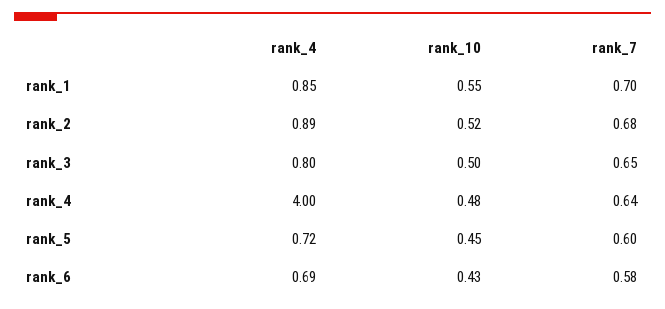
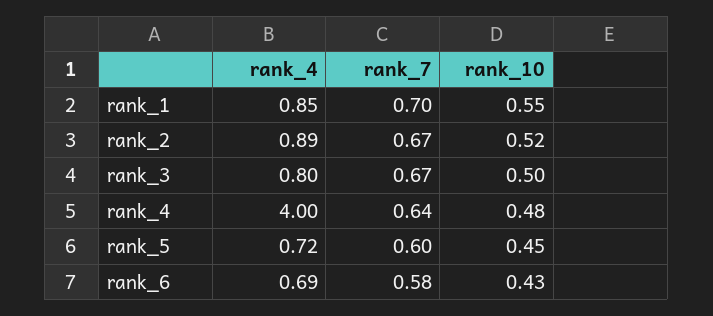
  {
    "rank_4": {
      "rank_1": 0.85,
      "rank_2": 0.89,
      "rank_3": 0.8,
      "rank_4": 4,
      "rank_5": 0.72,
      "rank_6": 0.69
    },
    "rank_10": {
      "rank_1": 0.55,
      "rank_2": 0.52,
      "rank_3": 0.5,
      "rank_4": 0.48,
      "rank_5": 0.45,
      "rank_6": 0.43
    },
    "rank_7": {
      "rank_1": 0.7,
-     "rank_2": 0.68,
+     "rank_2": 0.67,
-     "rank_3": 0.65,
+     "rank_3": 0.67,
      "rank_4": 0.64,
      "rank_5": 0.6,
      "rank_6": 0.58
    }
  }

